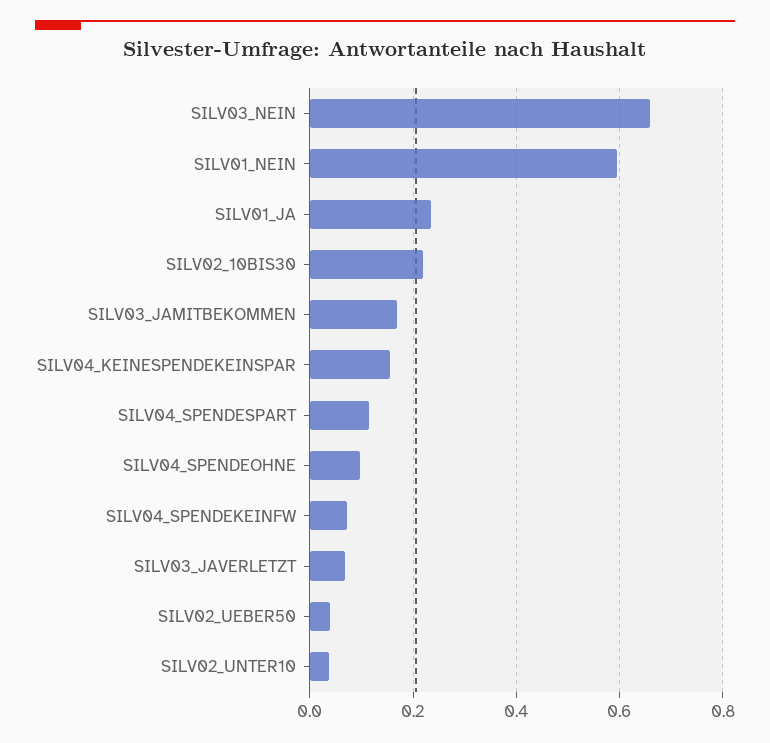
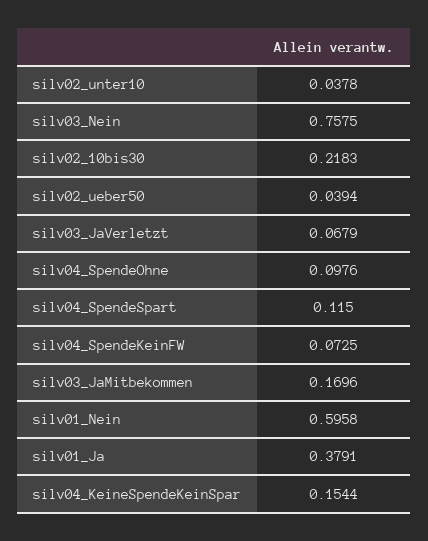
  {
-   "SILV03_NEIN": 0.66,
+   "SILV03_NEIN": 0.7575,
    "SILV01_NEIN": 0.5958,
-   "SILV01_JA": 0.24,
+   "SILV01_JA": 0.3791,
    "SILV02_10BIS30": 0.2183,
    "SILV03_JAMITBEKOMMEN": 0.1696,
    "SILV04_KEINESPENDEKEINSPAR": 0.1544,
    "SILV04_SPENDESPART": 0.115,
    "SILV04_SPENDEOHNE": 0.0976,
    "SILV04_SPENDEKEINFW": 0.0725,
    "SILV03_JAVERLETZT": 0.0679,
    "SILV02_UEBER50": 0.0394,
    "SILV02_UNTER10": 0.0378
  }

